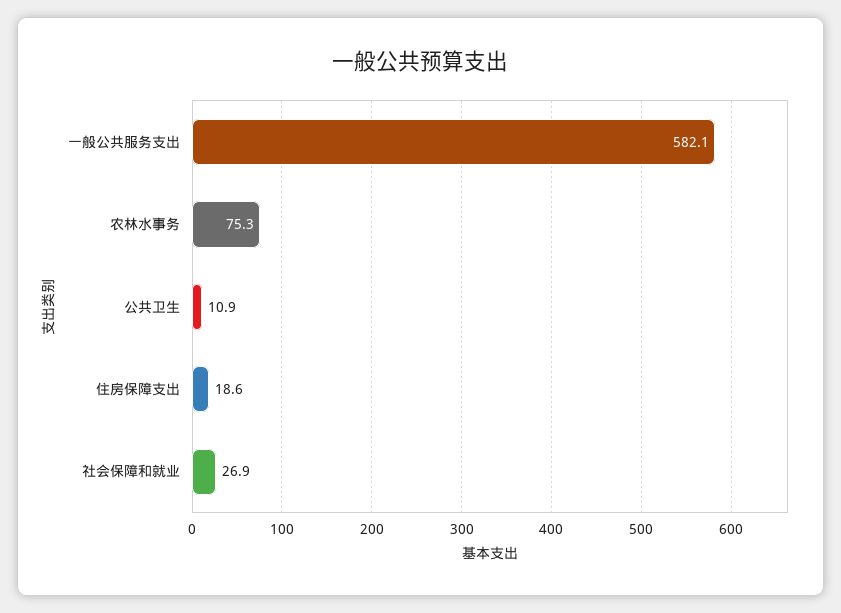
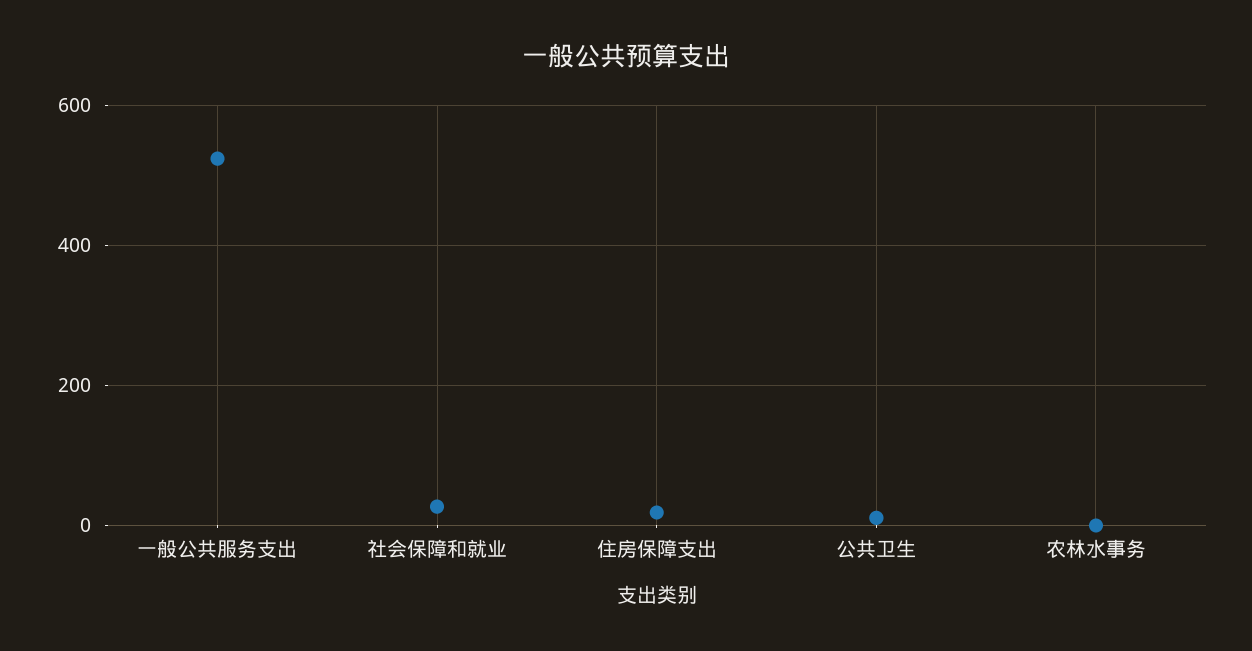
  {
-   "一般公共服务支出": 582.1,
+   "一般公共服务支出": 520,
-   "农林水事务": 75.3,
+   "农林水事务": 0,
    "公共卫生": 10.9,
    "住房保障支出": 18.6,
    "社会保障和就业": 26.9
  }

